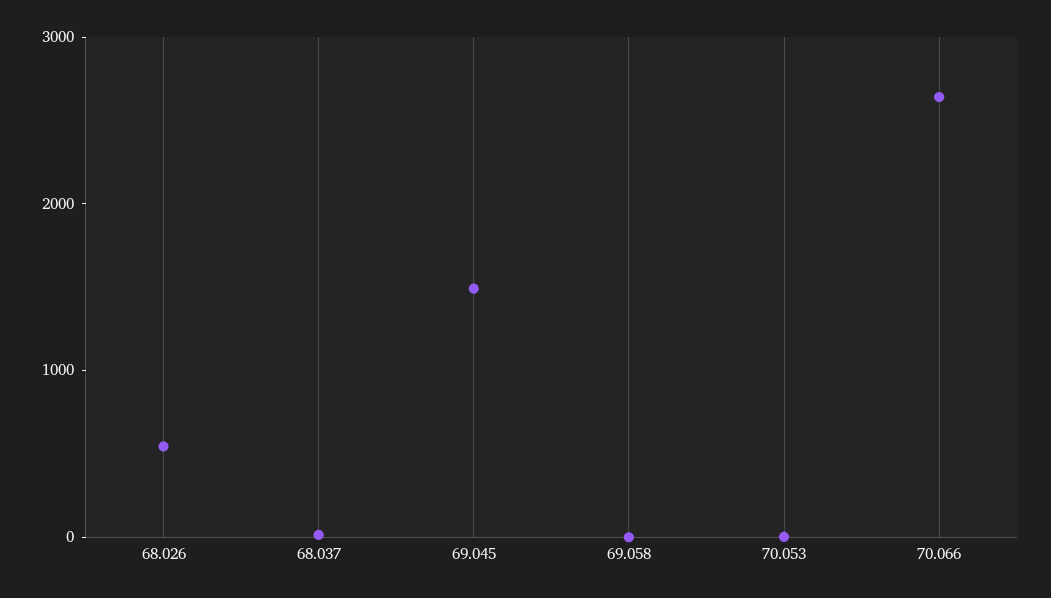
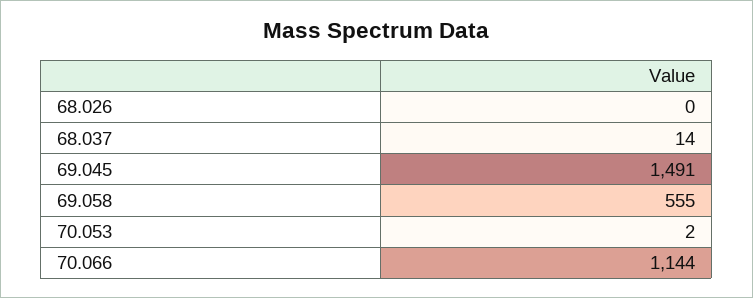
  {
-   "68.026": 600,
+   "68.026": 0,
    "68.037": 14,
    "69.045": 1491,
-   "69.058": 0,
+   "69.058": 555,
    "70.053": 2,
-   "70.066": 2600
+   "70.066": 1144
  }

